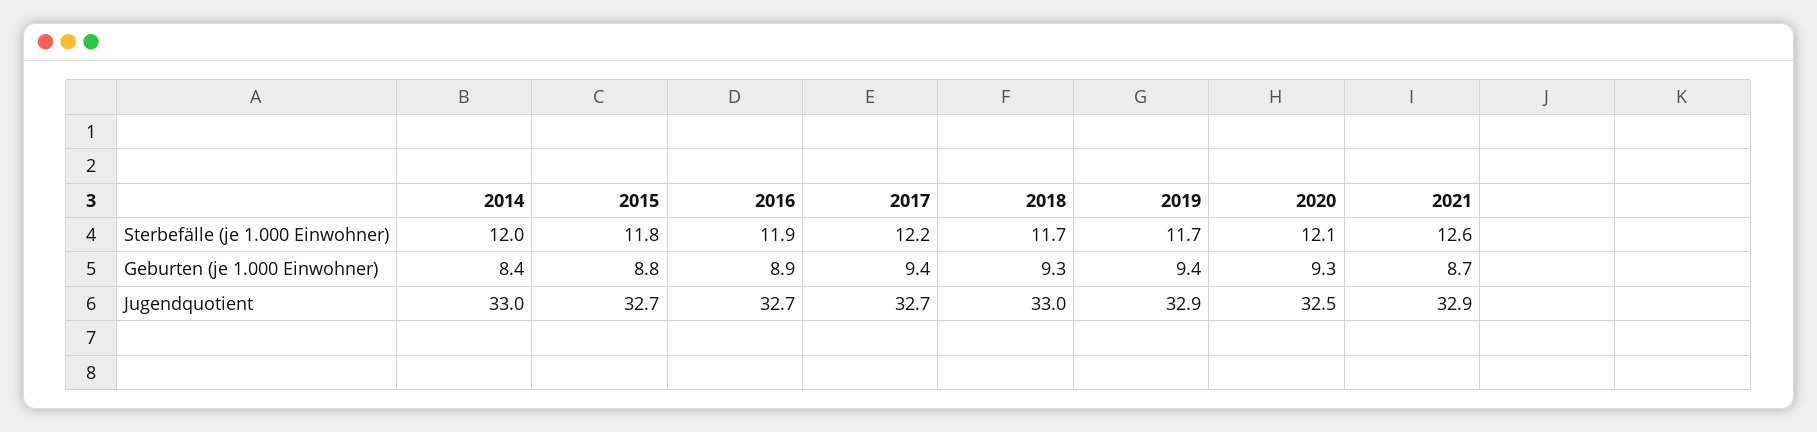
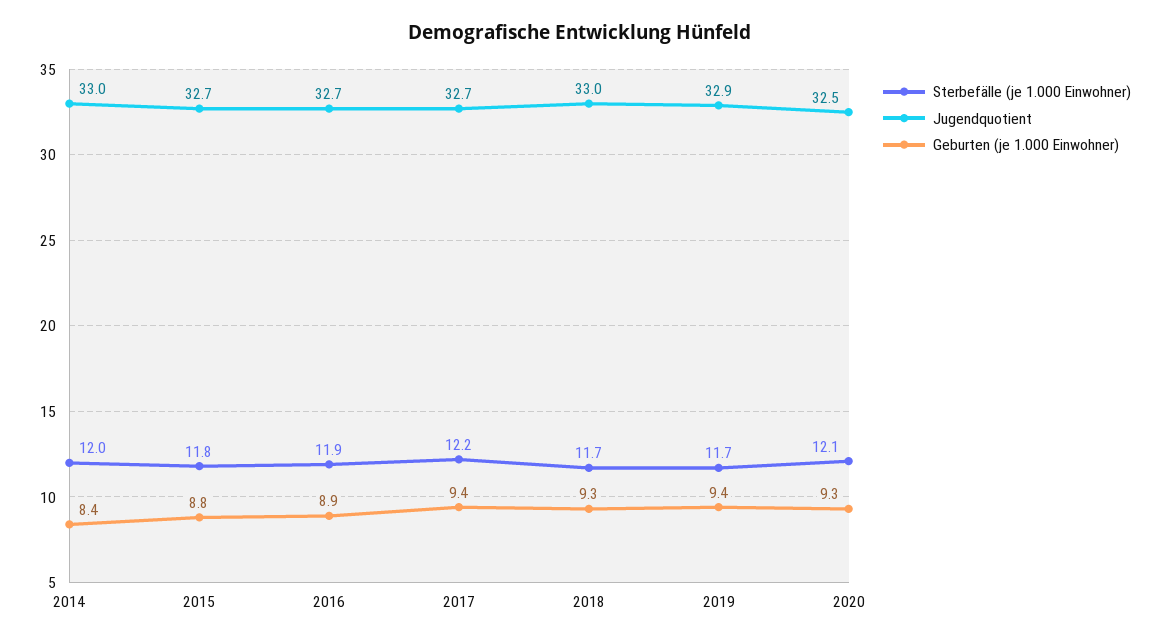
  {
    "Sterbefälle (je 1.000 Einwohner)": {
      "2014": 12,
      "2015": 11.8,
      "2016": 11.9,
      "2017": 12.2,
      "2018": 11.7,
      "2019": 11.7,
-     "2020": 12.1,
+     "2020": 12.1
-     "2021": 12.6
    },
    "Geburten (je 1.000 Einwohner)": {
      "2014": 8.4,
      "2015": 8.8,
      "2016": 8.9,
      "2017": 9.4,
      "2018": 9.3,
      "2019": 9.4,
-     "2020": 9.3,
+     "2020": 9.3
-     "2021": 8.7
    },
    "Jugendquotient": {
      "2014": 33,
      "2015": 32.7,
      "2016": 32.7,
      "2017": 32.7,
      "2018": 33,
      "2019": 32.9,
-     "2020": 32.5,
+     "2020": 32.5
-     "2021": 32.9
    }
  }

